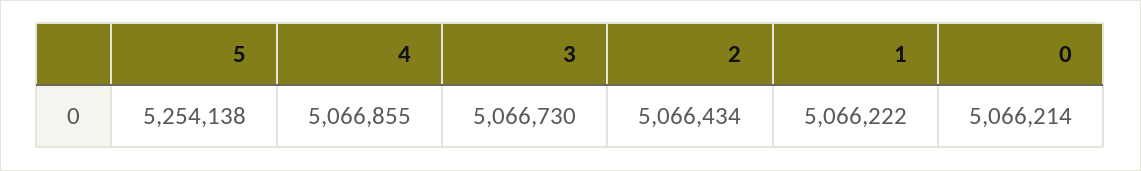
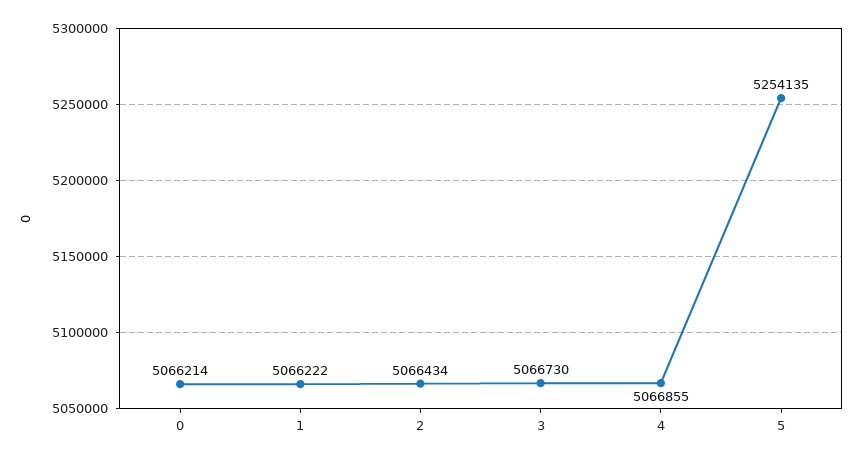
  {
-   "5": 5254138,
+   "5": 5254135,
    "4": 5066855,
    "3": 5066730,
    "2": 5066434,
    "1": 5066222,
    "0": 5066214
  }

